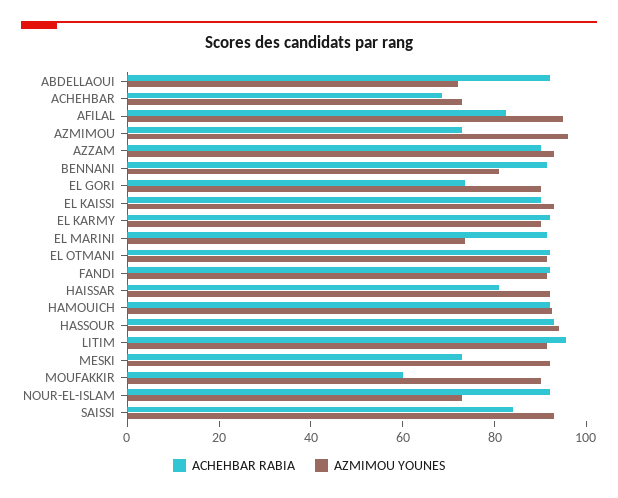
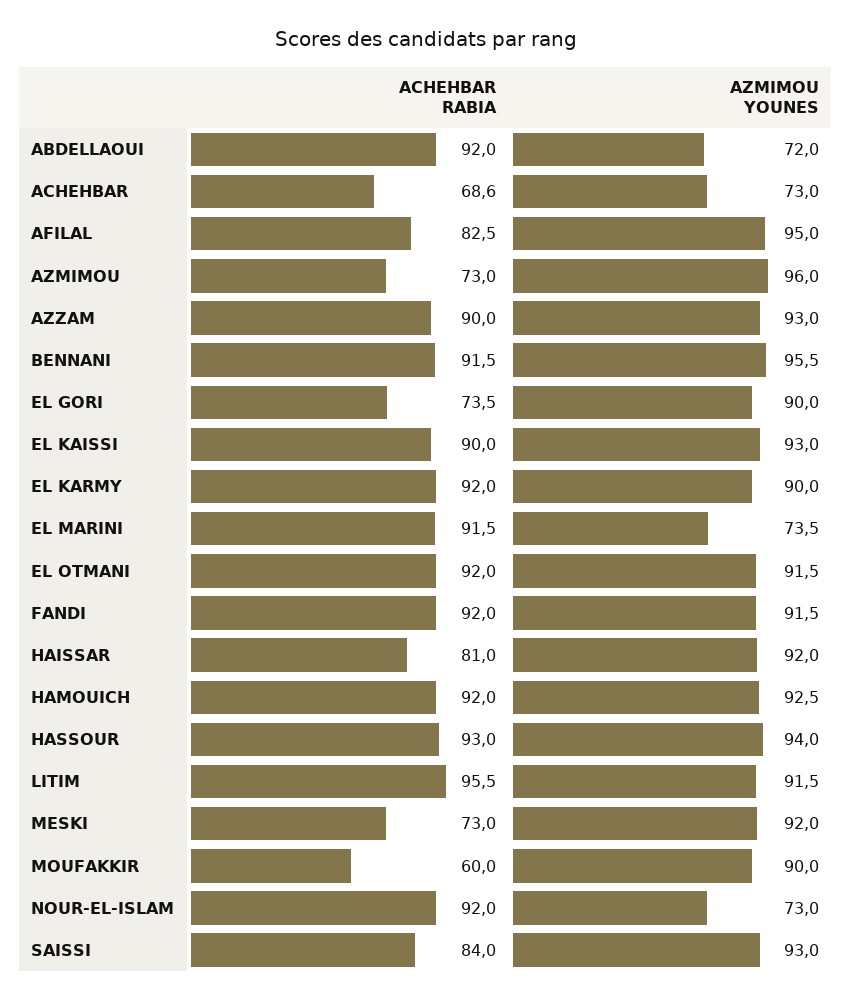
  {
    "ACHEHBAR RABIA": {
      "ABDELLAOUI": 92,
      "ACHEHBAR": 68.6,
      "AFILAL": 82.5,
      "AZMIMOU": 73,
      "AZZAM": 90,
      "BENNANI": 91.5,
      "EL GORI": 73.5,
      "EL KAISSI": 90,
      "EL KARMY": 92,
      "EL MARINI": 91.5,
      "EL OTMANI": 92,
      "FANDI": 92,
      "HAISSAR": 81,
      "HAMOUICH": 92,
      "HASSOUR": 93,
      "LITIM": 95.5,
      "MESKI": 73,
      "MOUFAKKIR": 60,
      "NOUR-EL-ISLAM": 92,
      "SAISSI": 84
    },
    "AZMIMOU YOUNES": {
      "ABDELLAOUI": 72,
      "ACHEHBAR": 73,
      "AFILAL": 95,
      "AZMIMOU": 96,
      "AZZAM": 93,
-     "BENNANI": 80,
+     "BENNANI": 95.5,
      "EL GORI": 90,
      "EL KAISSI": 93,
      "EL KARMY": 90,
      "EL MARINI": 73.5,
      "EL OTMANI": 91.5,
      "FANDI": 91.5,
      "HAISSAR": 92,
      "HAMOUICH": 92.5,
      "HASSOUR": 94,
      "LITIM": 91.5,
      "MESKI": 92,
      "MOUFAKKIR": 90,
      "NOUR-EL-ISLAM": 73,
      "SAISSI": 93
    }
  }

